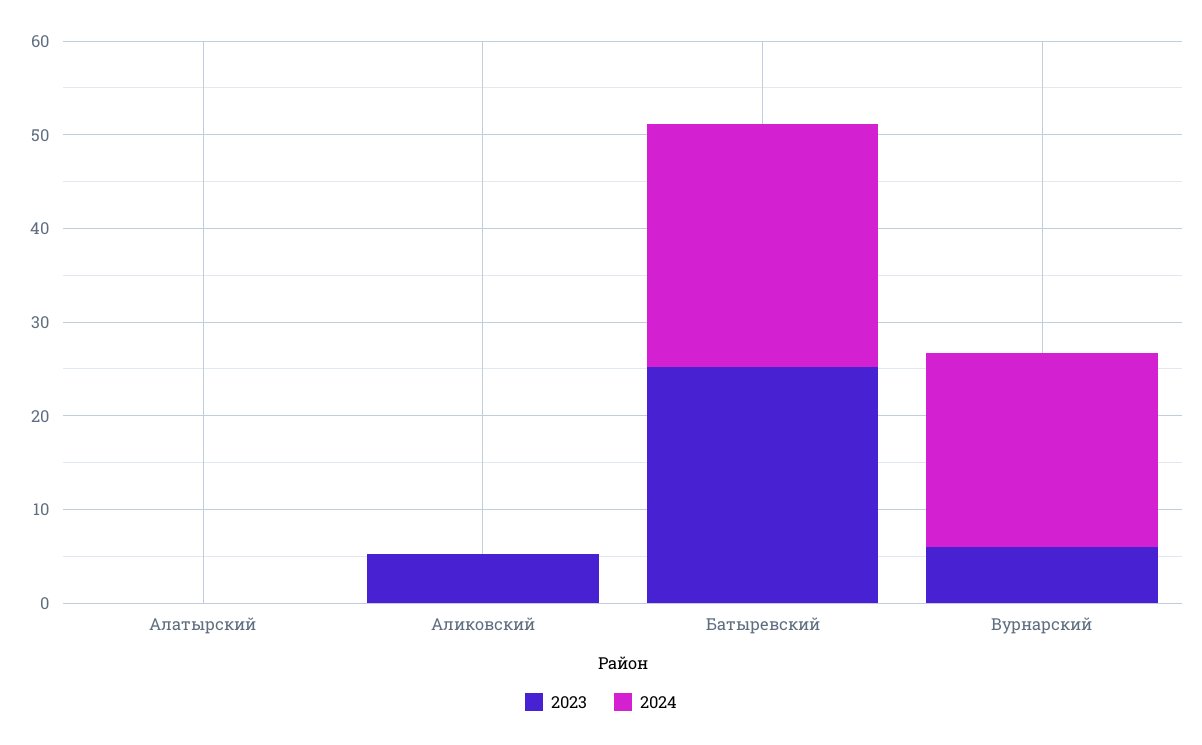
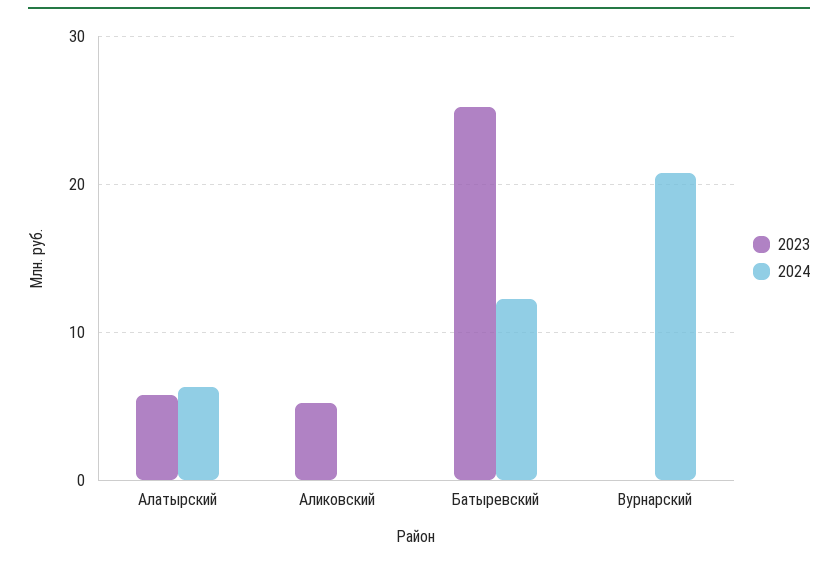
  {
    "2023": {
-     "Алатырский": 0,
+     "Алатырский": 6,
      "Аликовский": 5,
      "Батыревский": 25,
-     "Вурнарский": 6
+     "Вурнарский": 0
    },
    "2024": {
-     "Алатырский": 0,
+     "Алатырский": 6,
      "Аликовский": 0,
-     "Батыревский": 26,
+     "Батыревский": 12,
      "Вурнарский": 21
    }
  }

